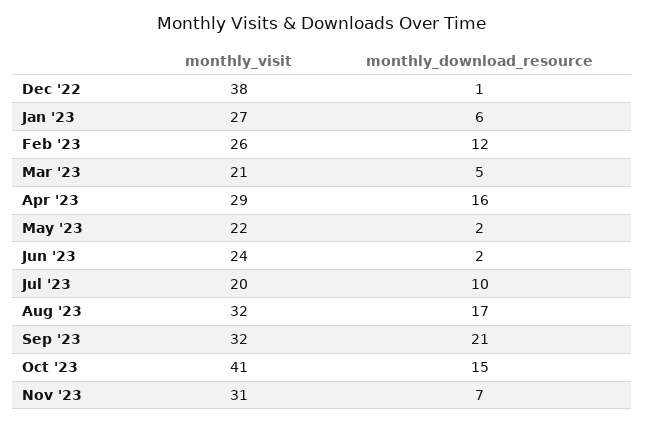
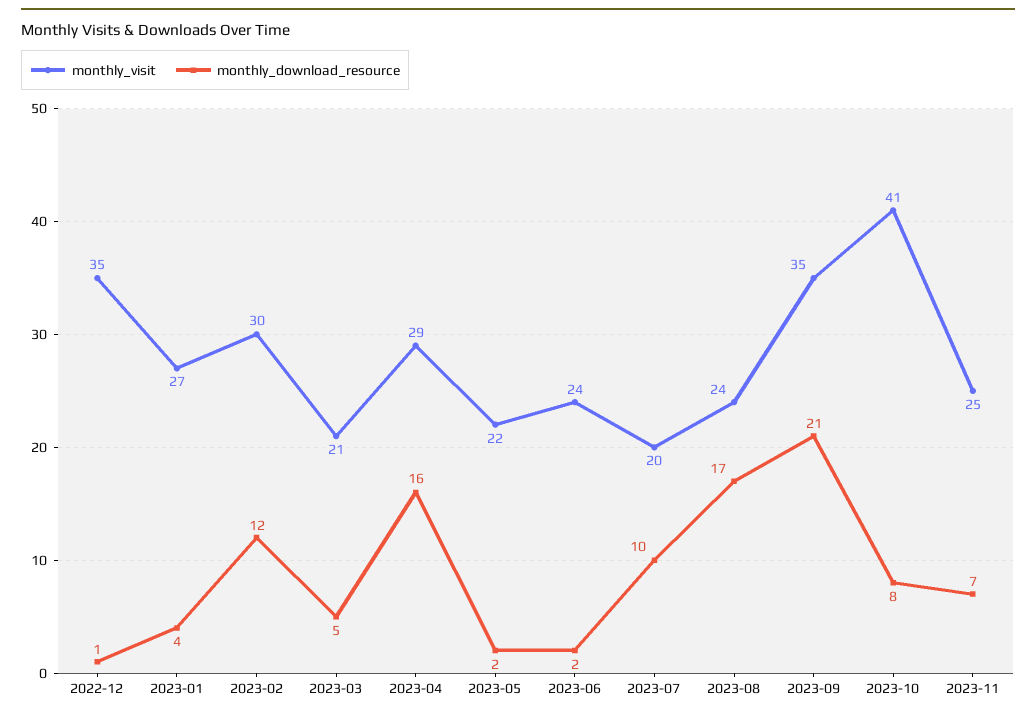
  {
    "monthly_visit": {
-     "Dec '22": 38,
+     "Dec '22": 35,
      "Jan '23": 27,
-     "Feb '23": 26,
+     "Feb '23": 30,
      "Mar '23": 21,
      "Apr '23": 29,
      "May '23": 22,
      "Jun '23": 24,
      "Jul '23": 20,
-     "Aug '23": 32,
+     "Aug '23": 24,
-     "Sep '23": 32,
+     "Sep '23": 35,
      "Oct '23": 41,
-     "Nov '23": 31
+     "Nov '23": 25
    },
    "monthly_download_resource": {
      "Dec '22": 1,
-     "Jan '23": 6,
+     "Jan '23": 4,
      "Feb '23": 12,
      "Mar '23": 5,
      "Apr '23": 16,
      "May '23": 2,
      "Jun '23": 2,
      "Jul '23": 10,
      "Aug '23": 17,
      "Sep '23": 21,
-     "Oct '23": 15,
+     "Oct '23": 8,
      "Nov '23": 7
    }
  }

